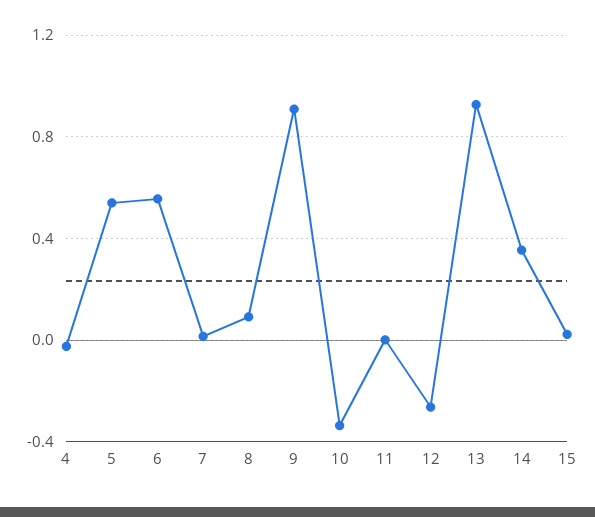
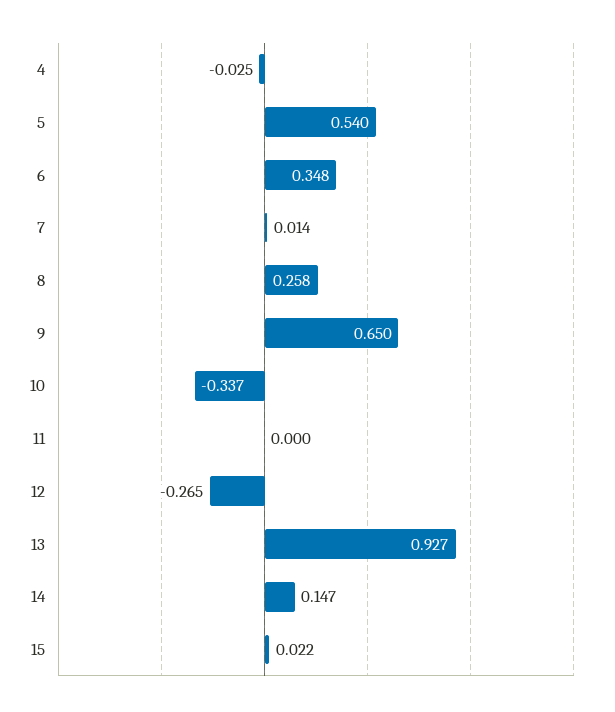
  {
    "4": -0.025,
    "5": 0.54,
-   "6": 0.55,
+   "6": 0.348,
    "7": 0.014,
-   "8": 0.1,
+   "8": 0.258,
-   "9": 0.9,
+   "9": 0.65,
    "10": -0.337,
    "11": 0,
    "12": -0.265,
    "13": 0.927,
-   "14": 0.35,
+   "14": 0.147,
    "15": 0.022
  }

